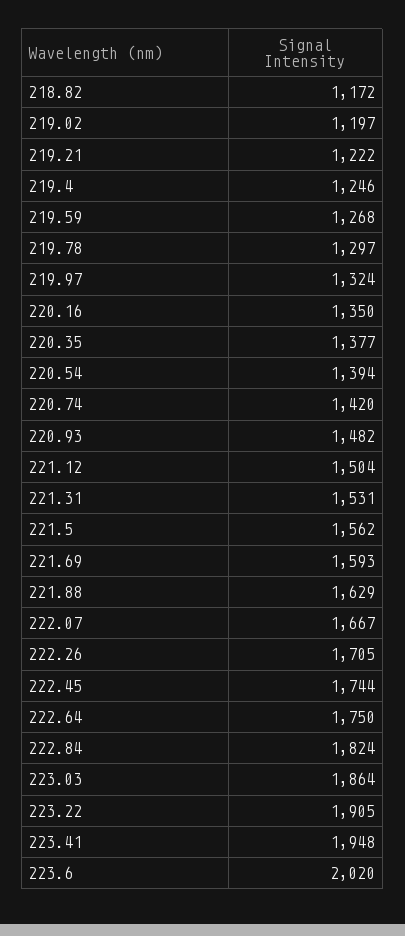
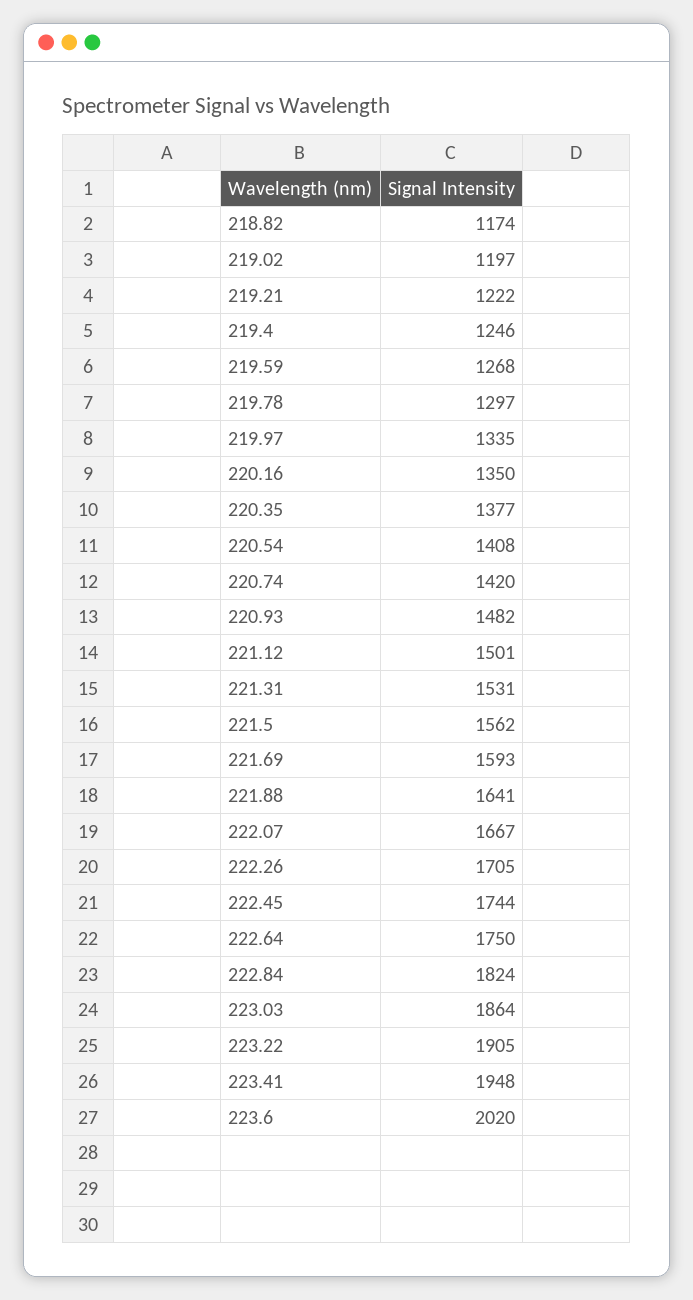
  {
-   "218.82": 1172,
+   "218.82": 1174,
    "219.02": 1197,
    "219.21": 1222,
    "219.4": 1246,
    "219.59": 1268,
    "219.78": 1297,
-   "219.97": 1324,
+   "219.97": 1335,
    "220.16": 1350,
    "220.35": 1377,
-   "220.54": 1394,
+   "220.54": 1408,
    "220.74": 1420,
    "220.93": 1482,
-   "221.12": 1504,
+   "221.12": 1501,
    "221.31": 1531,
    "221.5": 1562,
    "221.69": 1593,
-   "221.88": 1629,
+   "221.88": 1641,
    "222.07": 1667,
    "222.26": 1705,
    "222.45": 1744,
    "222.64": 1750,
    "222.84": 1824,
    "223.03": 1864,
    "223.22": 1905,
    "223.41": 1948,
    "223.6": 2020
  }

